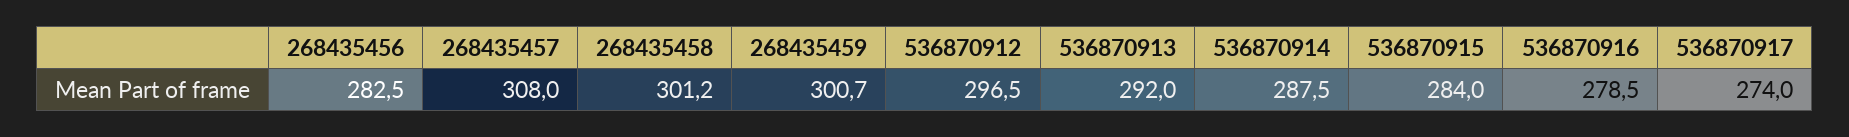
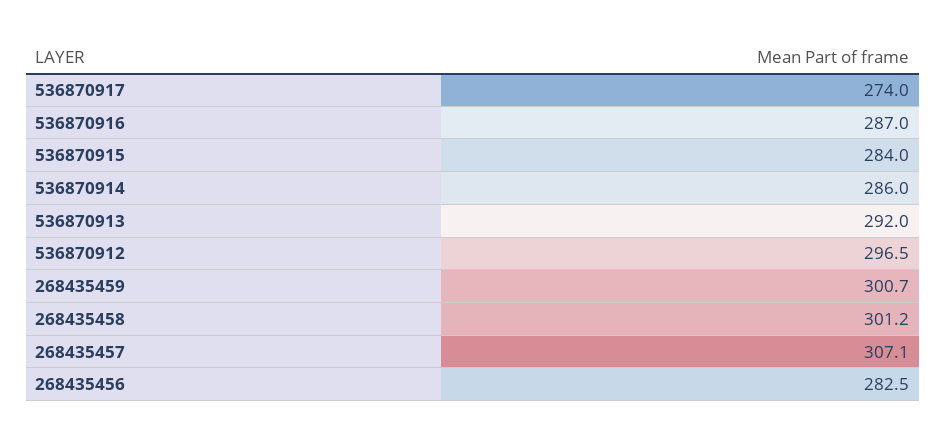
  {
    "268435456": 282.5,
-   "268435457": 308,
+   "268435457": 307.1,
    "268435458": 301.2,
    "268435459": 300.7,
    "536870912": 296.5,
    "536870913": 292,
-   "536870914": 287.5,
+   "536870914": 286,
    "536870915": 284,
-   "536870916": 278.5,
+   "536870916": 287,
    "536870917": 274
  }

